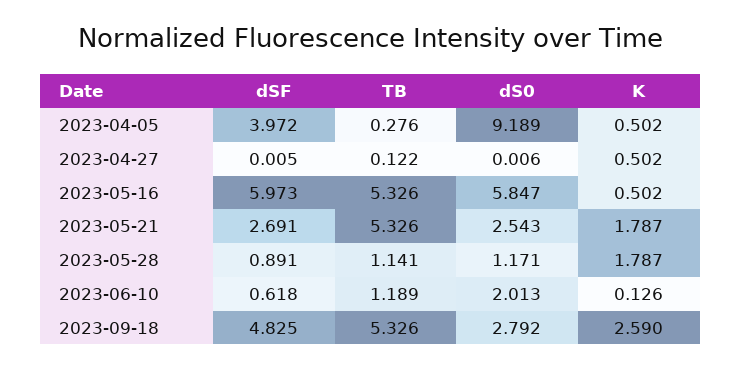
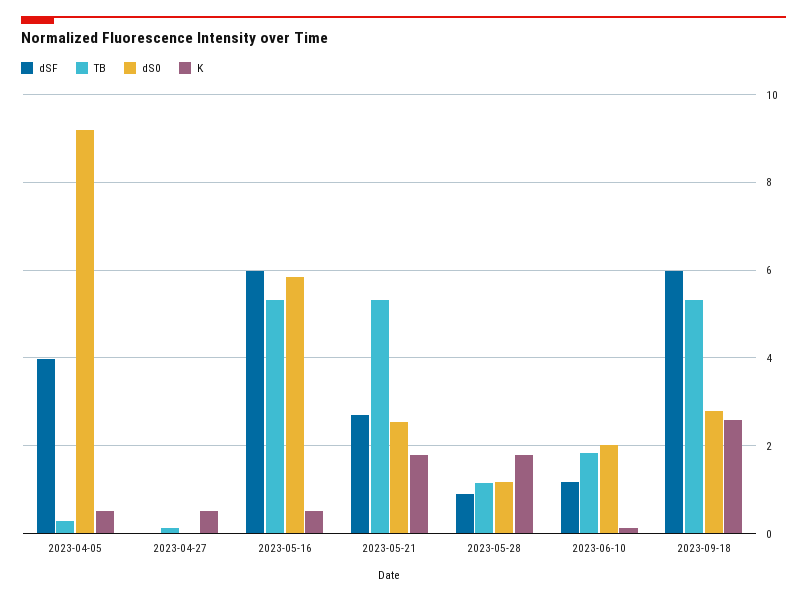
  {
    "dSF": {
      "2023-04-05": 3.972,
      "2023-04-27": 0.005,
      "2023-05-16": 5.973,
      "2023-05-21": 2.691,
      "2023-05-28": 0.891,
-     "2023-06-10": 0.618,
+     "2023-06-10": 1.2,
-     "2023-09-18": 4.825
+     "2023-09-18": 6
    },
    "TB": {
      "2023-04-05": 0.276,
      "2023-04-27": 0.122,
      "2023-05-16": 5.326,
      "2023-05-21": 5.326,
      "2023-05-28": 1.141,
-     "2023-06-10": 1.189,
+     "2023-06-10": 1.8,
      "2023-09-18": 5.326
    },
    "dS0": {
      "2023-04-05": 9.189,
      "2023-04-27": 0.006,
      "2023-05-16": 5.847,
      "2023-05-21": 2.543,
      "2023-05-28": 1.171,
      "2023-06-10": 2.013,
      "2023-09-18": 2.792
    },
    "K": {
      "2023-04-05": 0.502,
      "2023-04-27": 0.502,
      "2023-05-16": 0.502,
      "2023-05-21": 1.787,
      "2023-05-28": 1.787,
      "2023-06-10": 0.126,
      "2023-09-18": 2.59
    }
  }

